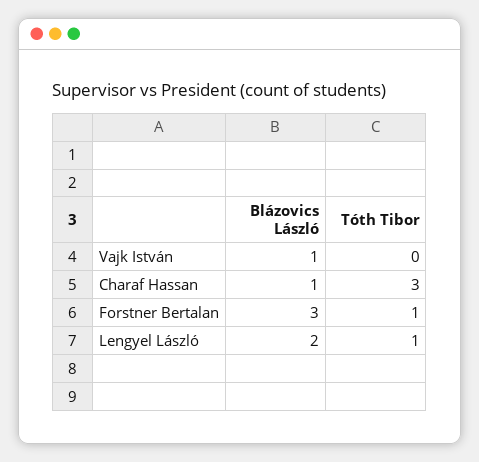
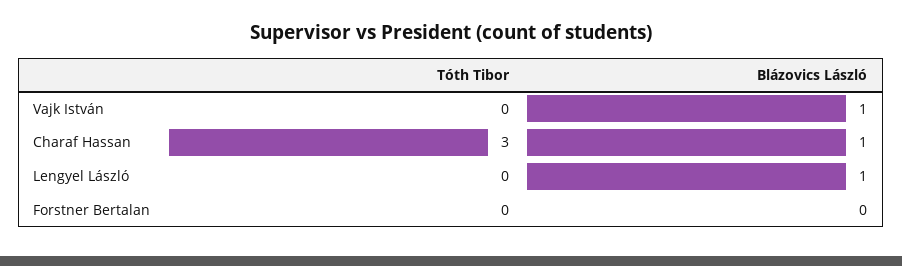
  {
    "Blázovics László": {
      "Vajk István": 1,
      "Charaf Hassan": 1,
-     "Forstner Bertalan": 3,
+     "Forstner Bertalan": 0,
-     "Lengyel László": 2
+     "Lengyel László": 1
    },
    "Tóth Tibor": {
      "Vajk István": 0,
      "Charaf Hassan": 3,
-     "Forstner Bertalan": 1,
+     "Forstner Bertalan": 0,
-     "Lengyel László": 1
+     "Lengyel László": 0
    }
  }

